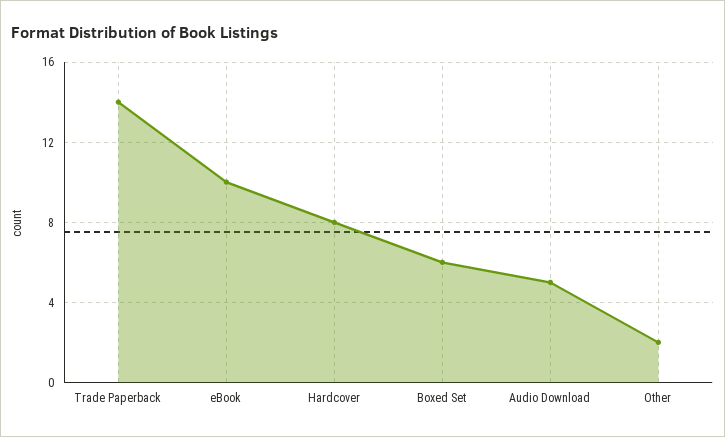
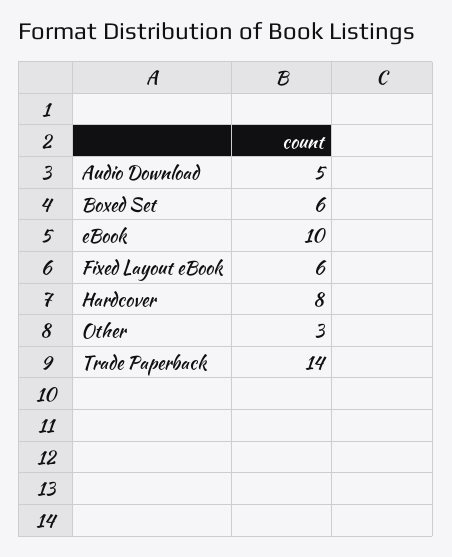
  {
    "Trade Paperback": 14,
    "eBook": 10,
    "Hardcover": 8,
    "Boxed Set": 6,
    "Audio Download": 5,
-   "Other": 2
+   "Other": 3,
+   "Fixed Layout eBook": 6
  }

